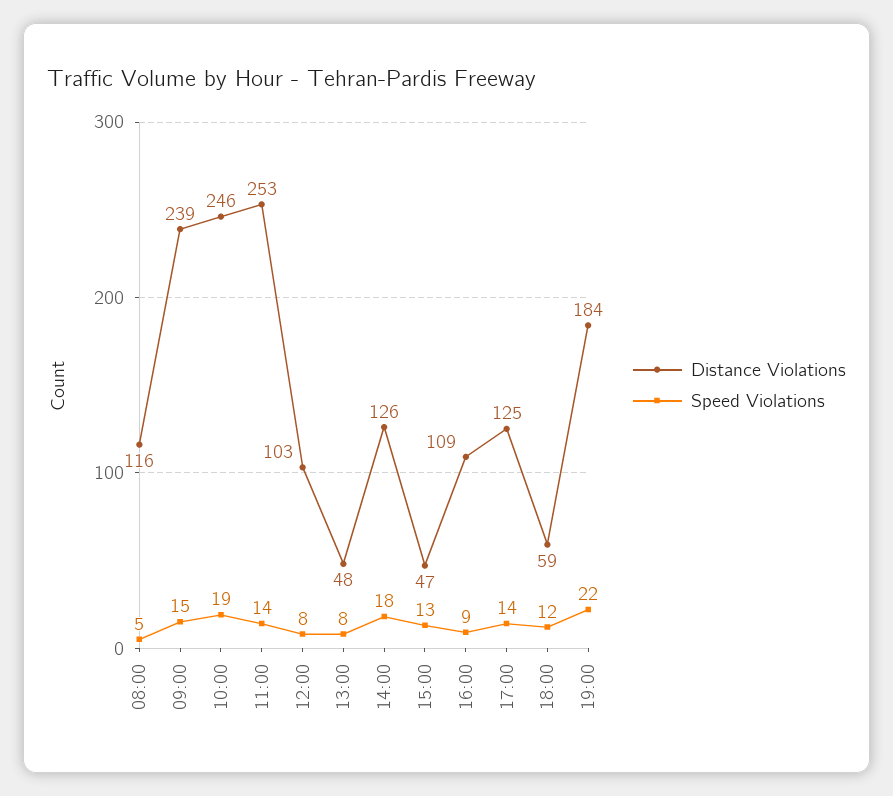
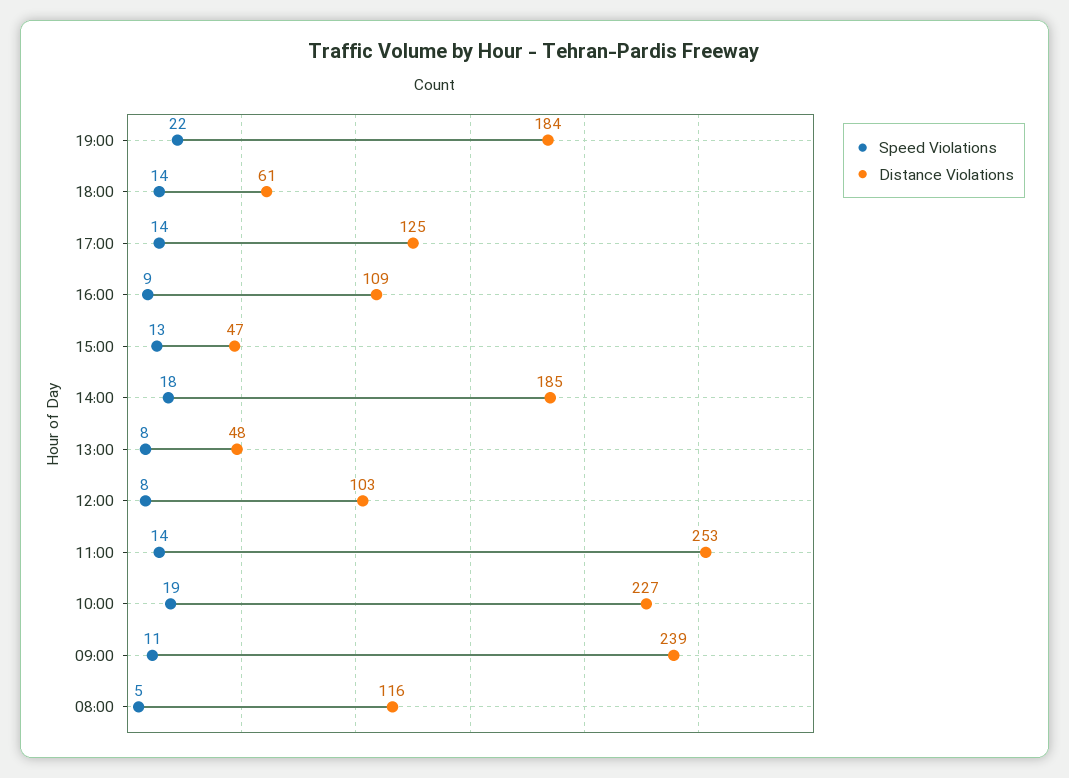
  {
    "Distance Violations": {
      "08:00": 116,
      "09:00": 239,
-     "10:00": 246,
+     "10:00": 227,
      "11:00": 253,
      "12:00": 103,
      "13:00": 48,
-     "14:00": 126,
+     "14:00": 185,
      "15:00": 47,
      "16:00": 109,
      "17:00": 125,
-     "18:00": 59,
+     "18:00": 61,
      "19:00": 184
    },
    "Speed Violations": {
      "08:00": 5,
-     "09:00": 15,
+     "09:00": 11,
      "10:00": 19,
      "11:00": 14,
      "12:00": 8,
      "13:00": 8,
      "14:00": 18,
      "15:00": 13,
      "16:00": 9,
      "17:00": 14,
-     "18:00": 12,
+     "18:00": 14,
      "19:00": 22
    }
  }

